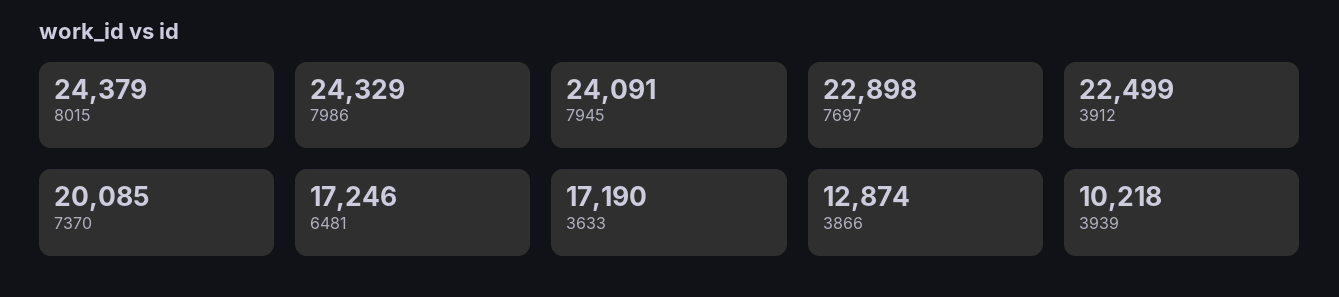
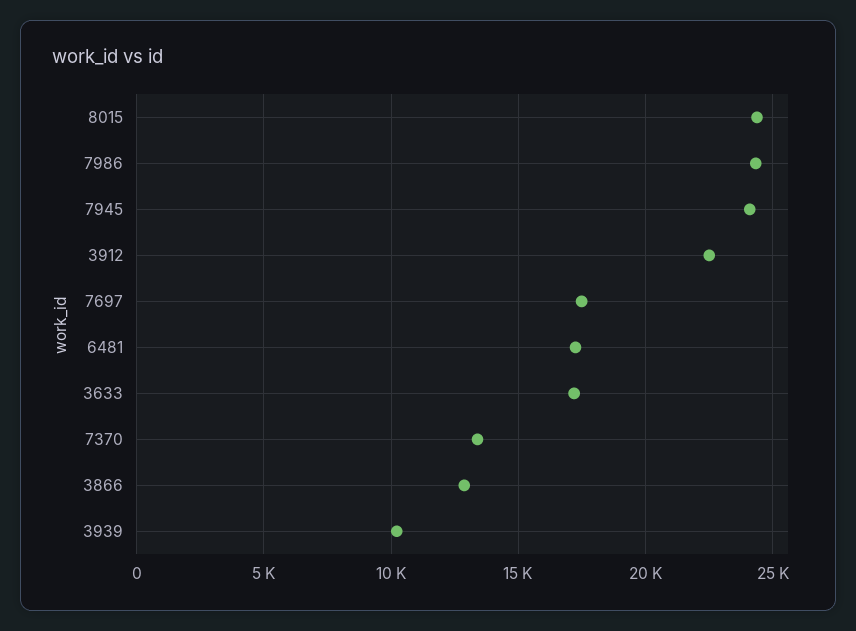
  {
    "8015": 24379,
    "7986": 24329,
    "7945": 24091,
-   "7697": 22898,
+   "7697": 17500,
    "3912": 22499,
-   "7370": 20085,
+   "7370": 13500,
    "6481": 17246,
    "3633": 17190,
    "3866": 12874,
    "3939": 10218
  }

